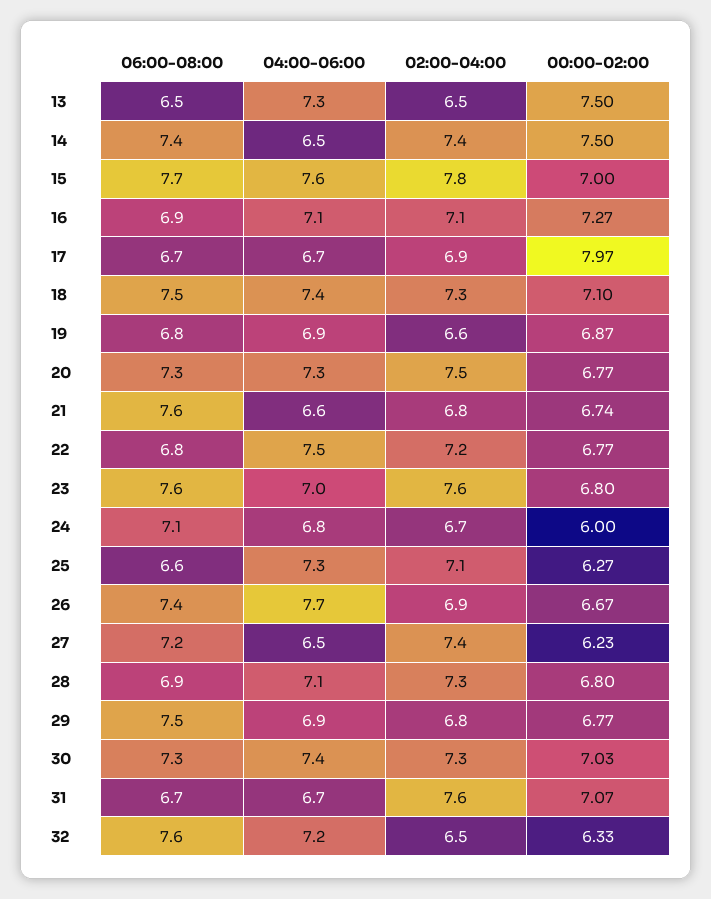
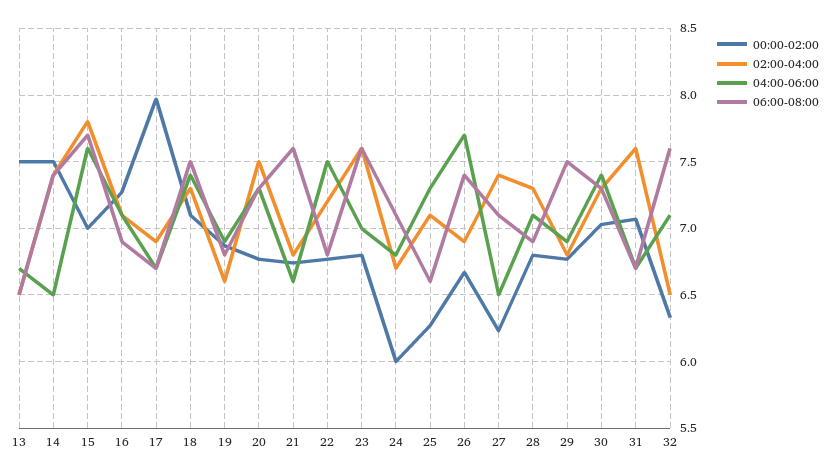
  {
    "06:00-08:00": {
      "13": 6.5,
      "14": 7.4,
      "15": 7.7,
      "16": 6.9,
      "17": 6.7,
      "18": 7.5,
      "19": 6.8,
      "20": 7.3,
      "21": 7.6,
      "22": 6.8,
      "23": 7.6,
      "24": 7.1,
      "25": 6.6,
      "26": 7.4,
-     "27": 7.2,
+     "27": 7.1,
      "28": 6.9,
      "29": 7.5,
      "30": 7.3,
      "31": 6.7,
      "32": 7.6
    },
    "04:00-06:00": {
-     "13": 7.3,
+     "13": 6.7,
      "14": 6.5,
      "15": 7.6,
      "16": 7.1,
      "17": 6.7,
      "18": 7.4,
      "19": 6.9,
      "20": 7.3,
      "21": 6.6,
      "22": 7.5,
      "23": 7,
      "24": 6.8,
      "25": 7.3,
      "26": 7.7,
      "27": 6.5,
      "28": 7.1,
      "29": 6.9,
      "30": 7.4,
      "31": 6.7,
-     "32": 7.2
+     "32": 7.1
    },
    "02:00-04:00": {
      "13": 6.5,
      "14": 7.4,
      "15": 7.8,
      "16": 7.1,
      "17": 6.9,
      "18": 7.3,
      "19": 6.6,
      "20": 7.5,
      "21": 6.8,
      "22": 7.2,
      "23": 7.6,
      "24": 6.7,
      "25": 7.1,
      "26": 6.9,
      "27": 7.4,
      "28": 7.3,
      "29": 6.8,
      "30": 7.3,
      "31": 7.6,
      "32": 6.5
    },
    "00:00-02:00": {
      "13": 7.5,
      "14": 7.5,
      "15": 7,
      "16": 7.27,
      "17": 7.97,
      "18": 7.1,
      "19": 6.87,
      "20": 6.77,
      "21": 6.74,
      "22": 6.77,
      "23": 6.8,
      "24": 6,
      "25": 6.27,
      "26": 6.67,
      "27": 6.23,
      "28": 6.8,
      "29": 6.77,
      "30": 7.03,
      "31": 7.07,
      "32": 6.33
    }
  }

